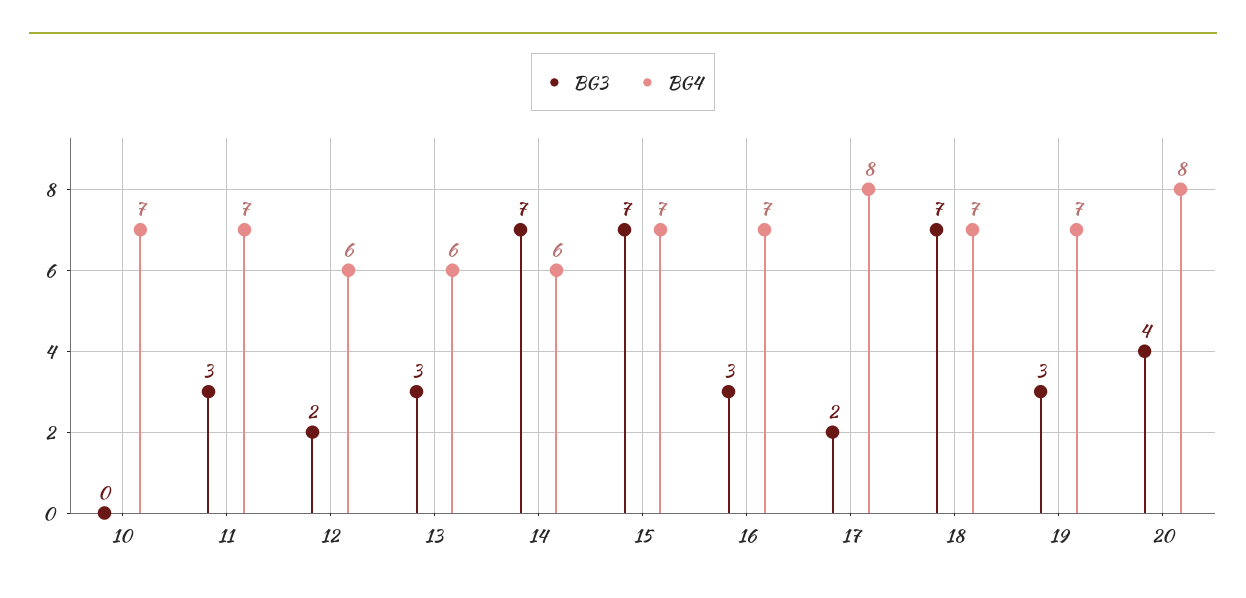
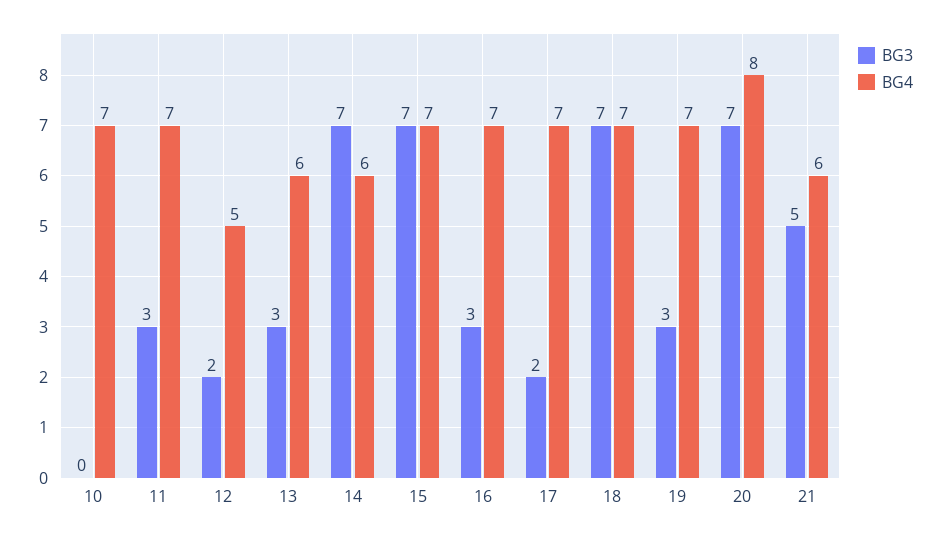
  {
    "BG3": {
      "10": 0,
      "11": 3,
      "12": 2,
      "13": 3,
      "14": 7,
      "15": 7,
      "16": 3,
      "17": 2,
      "18": 7,
      "19": 3,
-     "20": 4
+     "20": 7,
+     "21": 5
    },
    "BG4": {
      "10": 7,
      "11": 7,
-     "12": 6,
+     "12": 5,
      "13": 6,
      "14": 6,
      "15": 7,
      "16": 7,
-     "17": 8,
+     "17": 7,
      "18": 7,
      "19": 7,
-     "20": 8
+     "20": 8,
+     "21": 6
    }
  }

